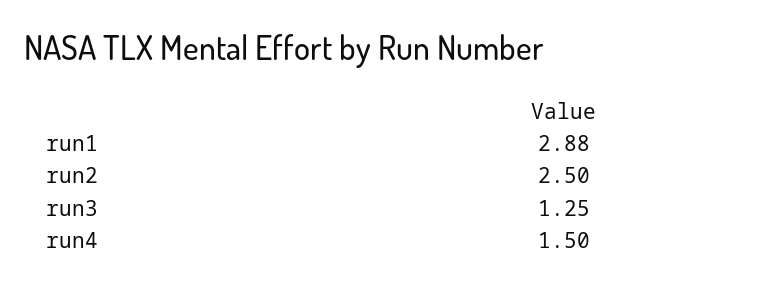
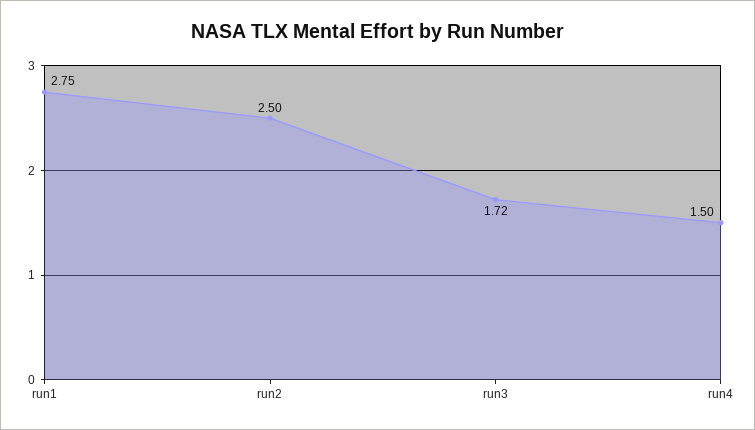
  {
-   "run1": 2.88,
+   "run1": 2.75,
    "run2": 2.5,
-   "run3": 1.25,
+   "run3": 1.72,
    "run4": 1.5
  }

